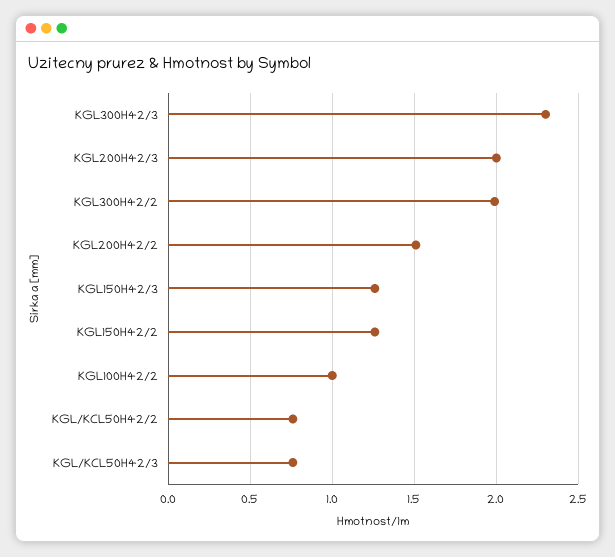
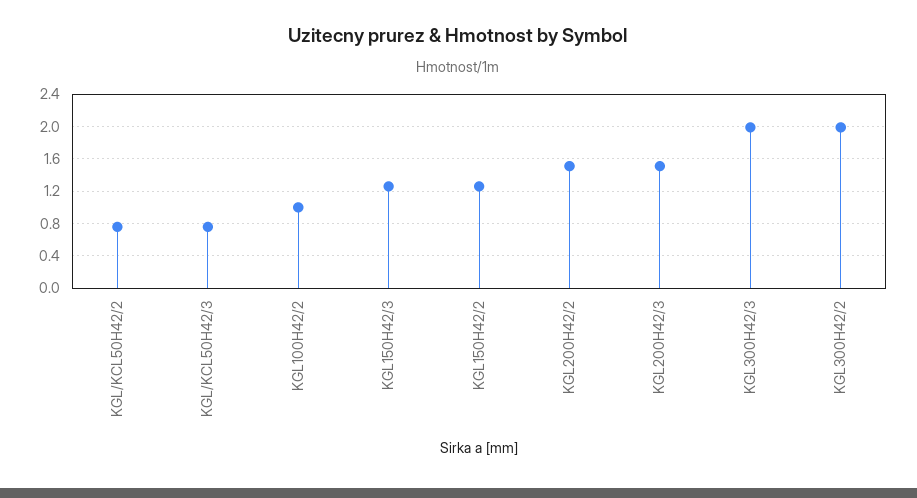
  {
-   "KGL300H42/3": 2.3,
+   "KGL300H42/3": 2,
-   "KGL200H42/3": 2,
+   "KGL200H42/3": 1.5,
    "KGL300H42/2": 2,
    "KGL200H42/2": 1.5,
    "KGL150H42/3": 1.25,
    "KGL150H42/2": 1.25,
    "KGL100H42/2": 1,
    "KGL/KCL50H42/2": 0.75,
    "KGL/KCL50H42/3": 0.75
  }

